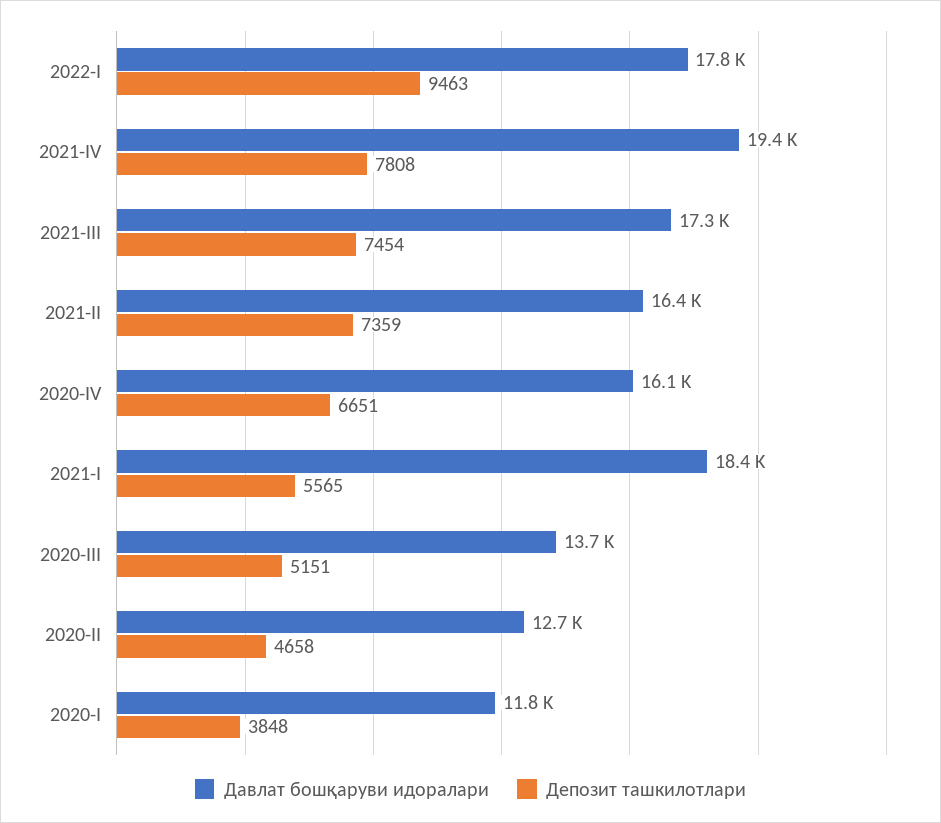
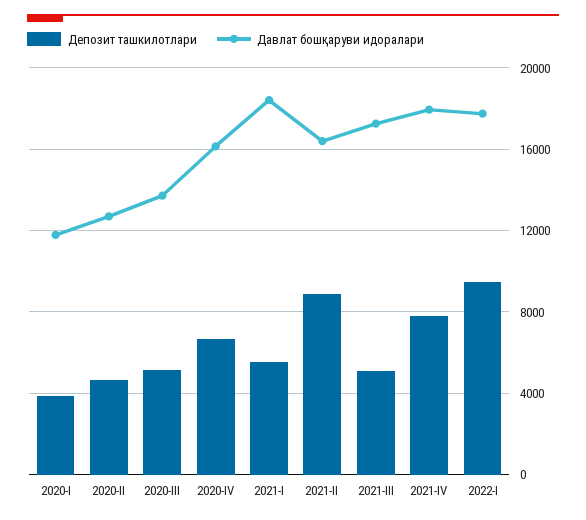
  {
    "Давлат бошқаруви идоралари": {
      "2022-I": 17800,
-     "2021-IV": 19400,
+     "2021-IV": 18000,
      "2021-III": 17300,
      "2021-II": 16400,
      "2020-IV": 16100,
      "2021-I": 18400,
      "2020-III": 13700,
      "2020-II": 12700,
      "2020-I": 11800
    },
    "Депозит ташкилотлари": {
      "2022-I": 9463,
      "2021-IV": 7808,
-     "2021-III": 7454,
+     "2021-III": 5000,
-     "2021-II": 7359,
+     "2021-II": 9000,
      "2020-IV": 6651,
      "2021-I": 5565,
      "2020-III": 5151,
      "2020-II": 4658,
      "2020-I": 3848
    }
  }

